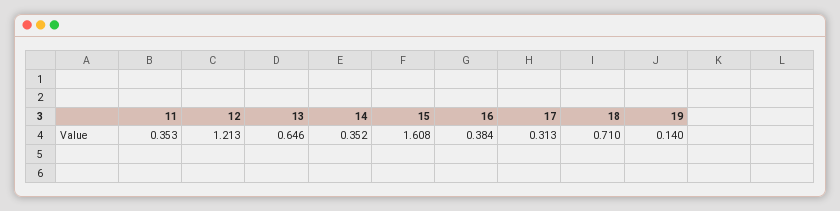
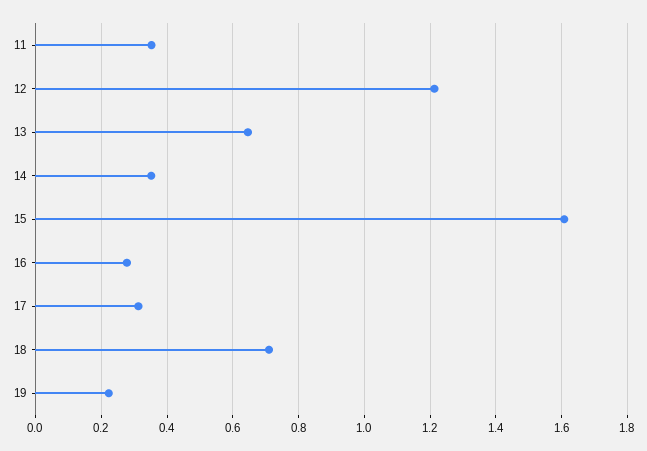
  {
    "11": 0.353,
    "12": 1.213,
    "13": 0.646,
    "14": 0.352,
    "15": 1.608,
-   "16": 0.384,
+   "16": 0.28,
    "17": 0.313,
    "18": 0.71,
-   "19": 0.14
+   "19": 0.22
  }

